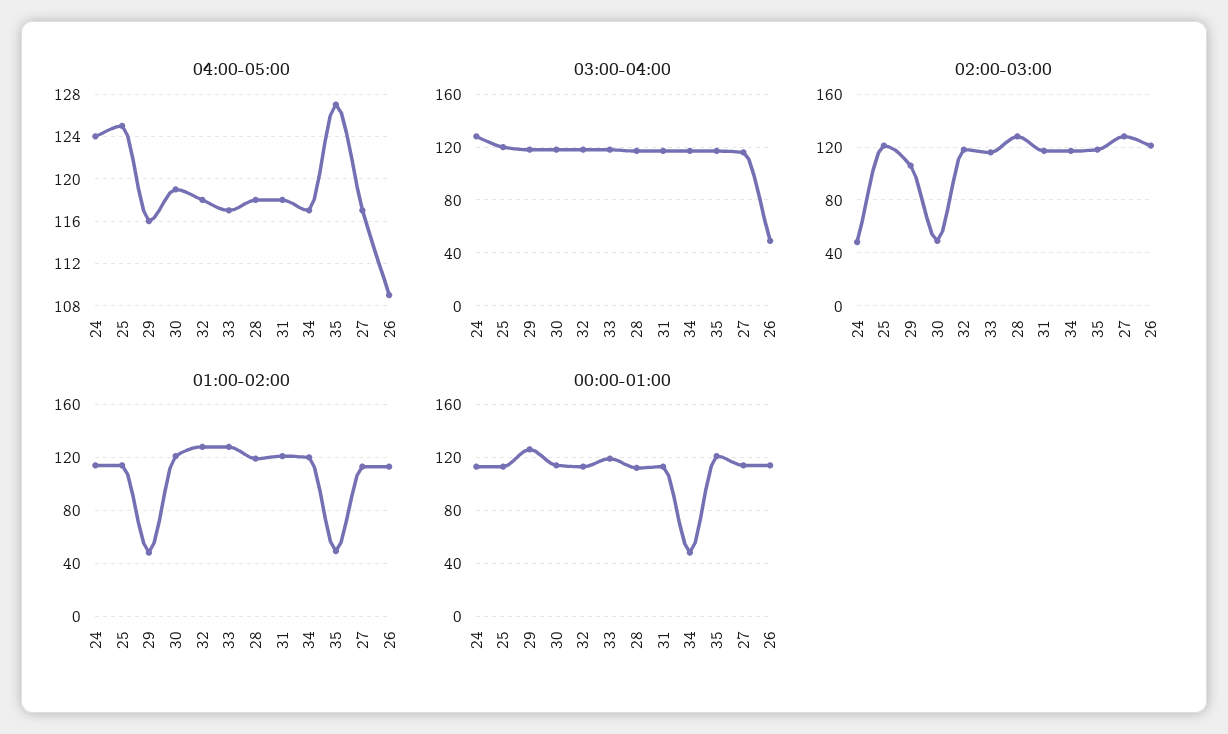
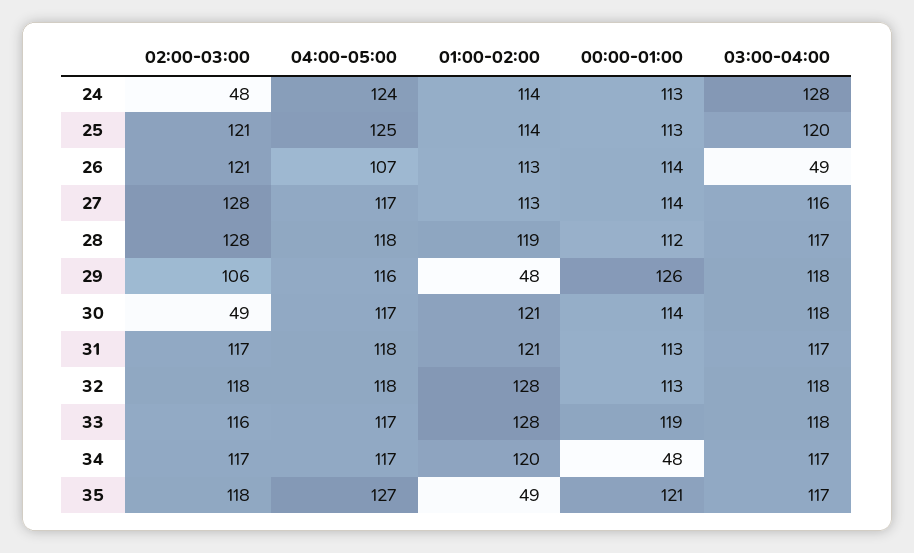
  {
    "04:00-05:00": {
      "24": 124,
      "25": 125,
      "29": 116,
-     "30": 119,
+     "30": 117,
      "32": 118,
      "33": 117,
      "28": 118,
      "31": 118,
      "34": 117,
      "35": 127,
      "27": 117,
-     "26": 109
+     "26": 107
    },
    "03:00-04:00": {
      "24": 128,
      "25": 120,
      "29": 118,
      "30": 118,
      "32": 118,
      "33": 118,
      "28": 117,
      "31": 117,
      "34": 117,
      "35": 117,
      "27": 116,
      "26": 49
    },
    "02:00-03:00": {
      "24": 48,
      "25": 121,
      "29": 106,
      "30": 49,
      "32": 118,
      "33": 116,
      "28": 128,
      "31": 117,
      "34": 117,
      "35": 118,
      "27": 128,
      "26": 121
    },
    "01:00-02:00": {
      "24": 114,
      "25": 114,
      "29": 48,
      "30": 121,
      "32": 128,
      "33": 128,
      "28": 119,
      "31": 121,
      "34": 120,
      "35": 49,
      "27": 113,
      "26": 113
    },
    "00:00-01:00": {
      "24": 113,
      "25": 113,
      "29": 126,
      "30": 114,
      "32": 113,
      "33": 119,
      "28": 112,
      "31": 113,
      "34": 48,
      "35": 121,
      "27": 114,
      "26": 114
    }
  }

